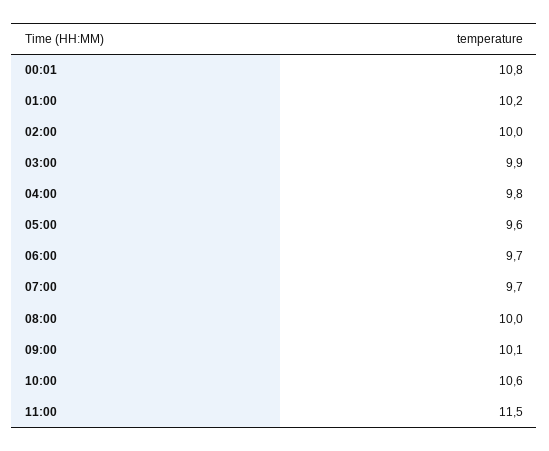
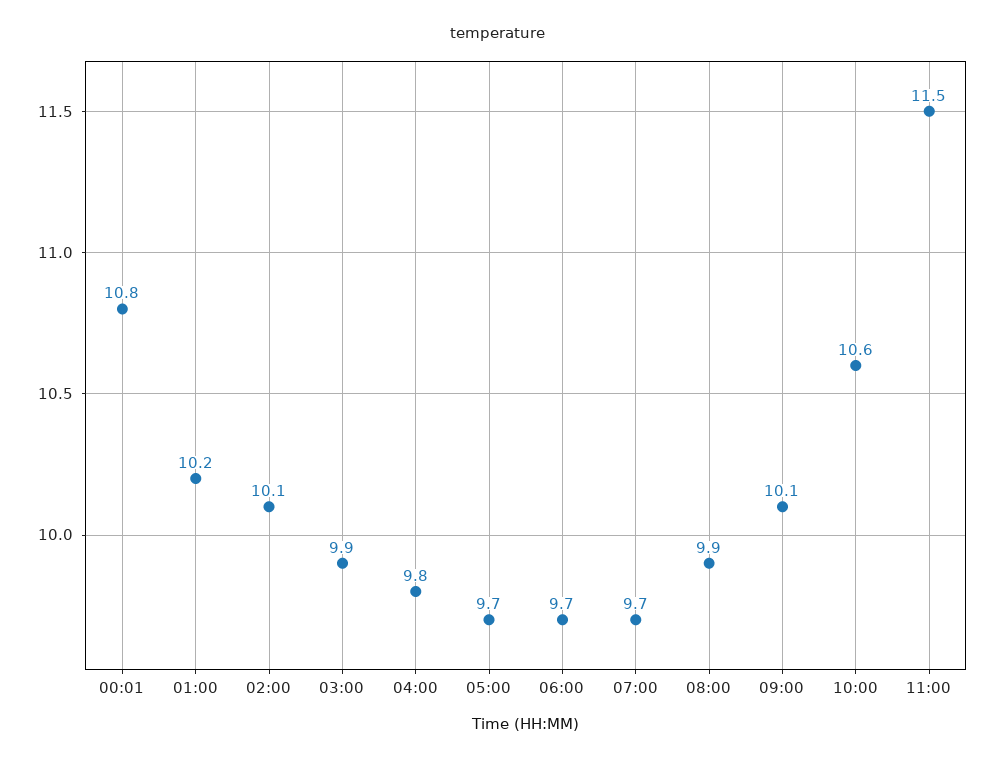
  {
    "00:01": 10.8,
    "01:00": 10.2,
-   "02:00": 10,
+   "02:00": 10.1,
    "03:00": 9.9,
    "04:00": 9.8,
-   "05:00": 9.6,
+   "05:00": 9.7,
    "06:00": 9.7,
    "07:00": 9.7,
-   "08:00": 10,
+   "08:00": 9.9,
    "09:00": 10.1,
    "10:00": 10.6,
    "11:00": 11.5
  }

